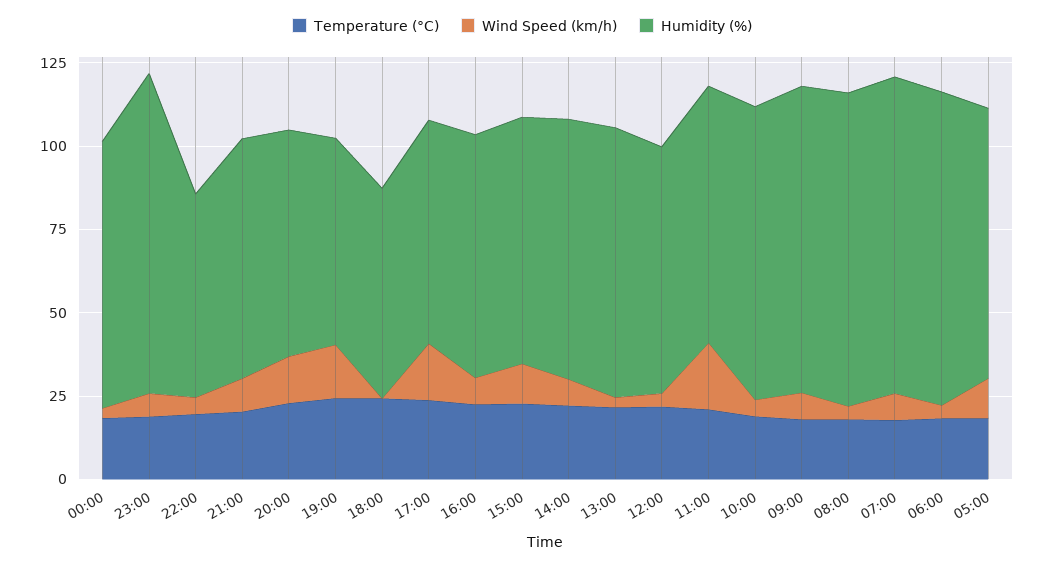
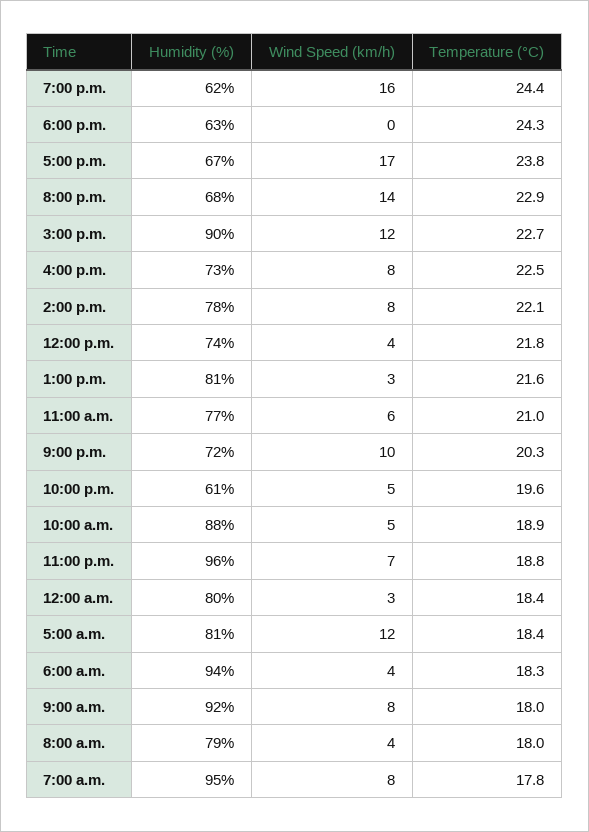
  {
    "Temperature (°C)": {
      "00:00": 18.4,
      "23:00": 18.8,
      "22:00": 19.6,
      "21:00": 20.3,
      "20:00": 22.9,
      "19:00": 24.4,
      "18:00": 24.3,
      "17:00": 23.8,
      "16:00": 22.5,
      "15:00": 22.7,
      "14:00": 22.1,
      "13:00": 21.6,
      "12:00": 21.8,
      "11:00": 21,
      "10:00": 18.9,
      "09:00": 18,
      "08:00": 18,
      "07:00": 17.8,
      "06:00": 18.3,
      "05:00": 18.4
    },
    "Wind Speed (km/h)": {
      "00:00": 3,
      "23:00": 7,
      "22:00": 5,
      "21:00": 10,
      "20:00": 14,
      "19:00": 16,
      "18:00": 0,
      "17:00": 17,
      "16:00": 8,
      "15:00": 12,
      "14:00": 8,
      "13:00": 3,
      "12:00": 4,
-     "11:00": 20,
+     "11:00": 6,
      "10:00": 5,
      "09:00": 8,
      "08:00": 4,
      "07:00": 8,
      "06:00": 4,
      "05:00": 12
    },
    "Humidity (%)": {
      "00:00": 80,
      "23:00": 96,
      "22:00": 61,
      "21:00": 72,
      "20:00": 68,
      "19:00": 62,
      "18:00": 63,
      "17:00": 67,
      "16:00": 73,
-     "15:00": 75,
+     "15:00": 90,
      "14:00": 78,
      "13:00": 81,
      "12:00": 74,
      "11:00": 77,
      "10:00": 88,
      "09:00": 92,
-     "08:00": 95,
+     "08:00": 79,
      "07:00": 95,
      "06:00": 94,
      "05:00": 81
    }
  }

